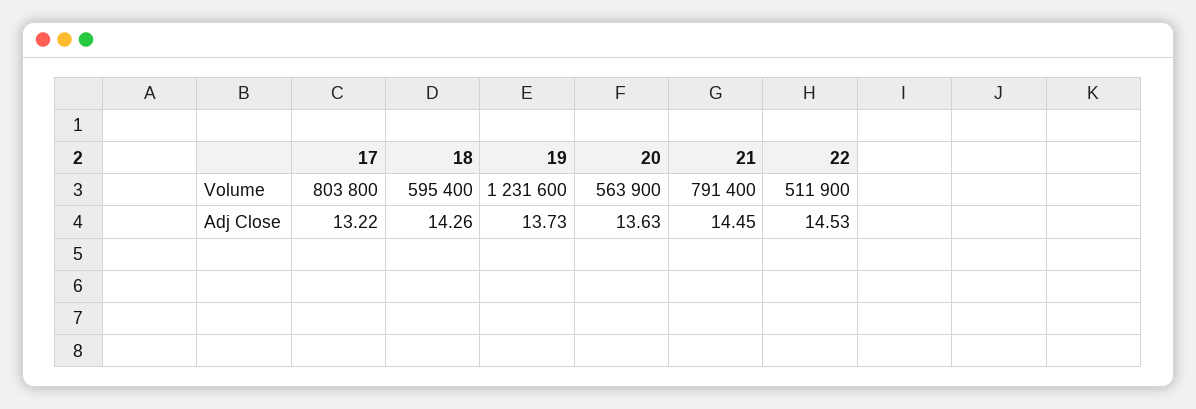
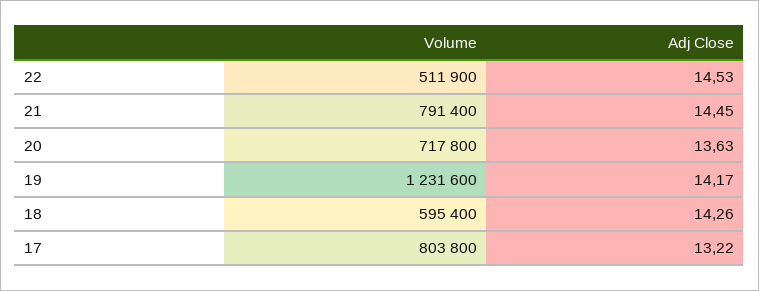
  {
    "17": {
      "Volume": 803800,
      "Adj Close": 13.22
    },
    "18": {
      "Volume": 595400,
      "Adj Close": 14.26
    },
    "19": {
      "Volume": 1231600,
-     "Adj Close": 13.73
+     "Adj Close": 14.17
    },
    "20": {
-     "Volume": 563900,
+     "Volume": 717800,
      "Adj Close": 13.63
    },
    "21": {
      "Volume": 791400,
      "Adj Close": 14.45
    },
    "22": {
      "Volume": 511900,
      "Adj Close": 14.53
    }
  }

